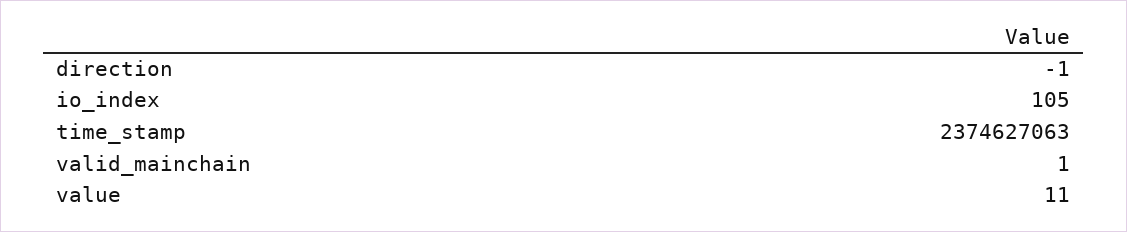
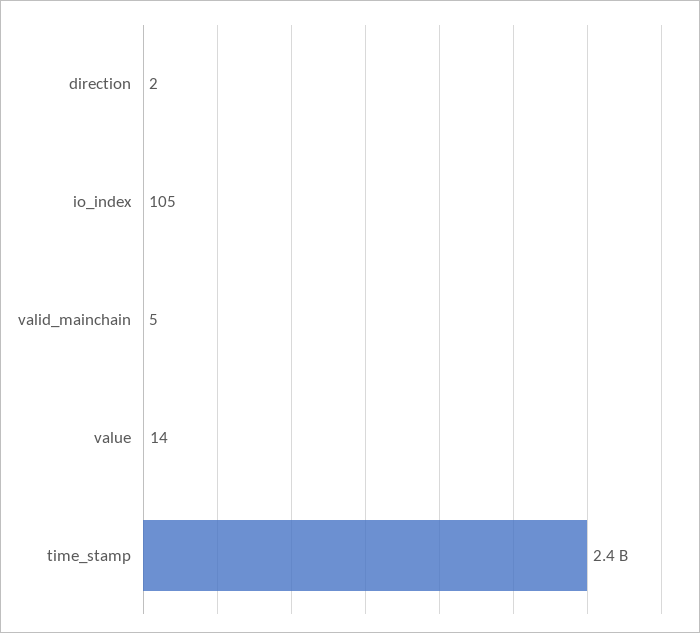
  {
-   "direction": -1,
+   "direction": 2,
    "io_index": 105,
    "time_stamp": 2374627063,
-   "valid_mainchain": 1,
+   "valid_mainchain": 5,
-   "value": 11
+   "value": 14
  }

